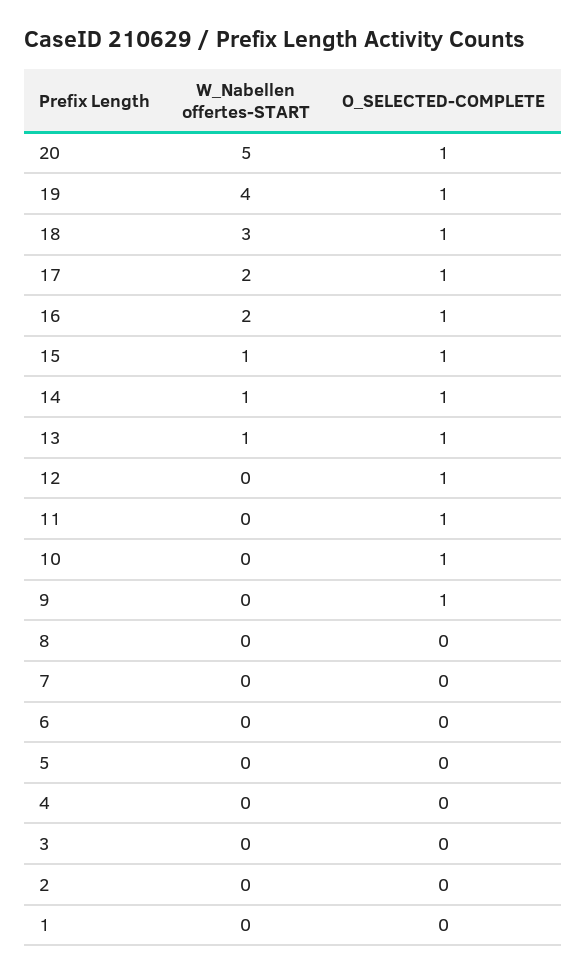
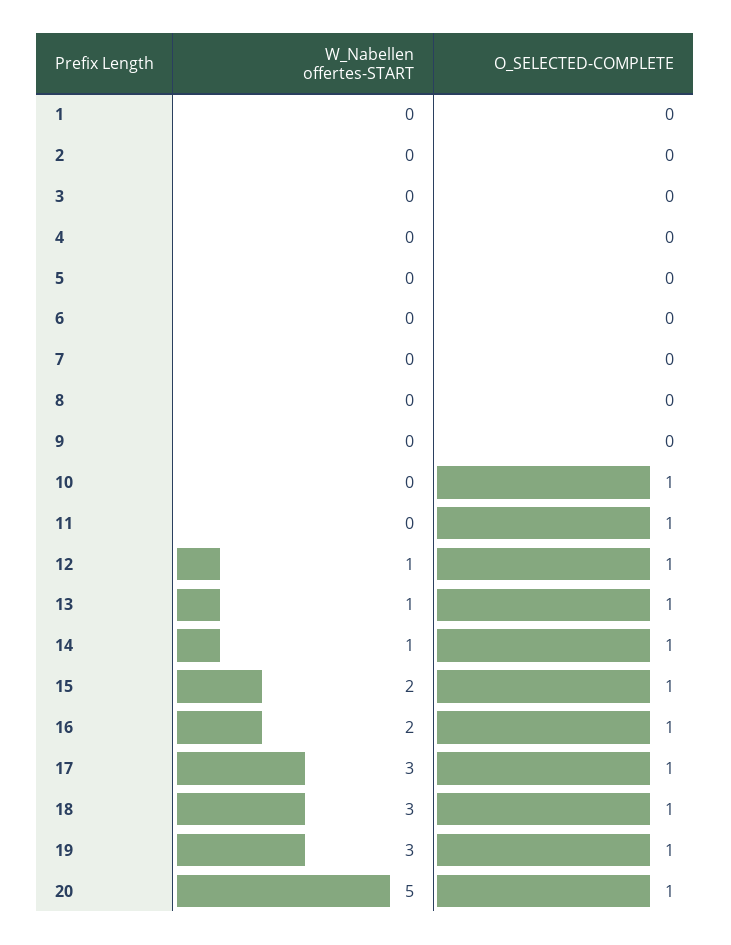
  {
    "W_Nabellen offertes-START": {
      "20": 5,
-     "19": 4,
+     "19": 3,
      "18": 3,
-     "17": 2,
+     "17": 3,
      "16": 2,
-     "15": 1,
+     "15": 2,
      "14": 1,
      "13": 1,
-     "12": 0,
+     "12": 1,
      "11": 0,
      "10": 0,
      "9": 0,
      "8": 0,
      "7": 0,
      "6": 0,
      "5": 0,
      "4": 0,
      "3": 0,
      "2": 0,
      "1": 0
    },
    "O_SELECTED-COMPLETE": {
      "20": 1,
      "19": 1,
      "18": 1,
      "17": 1,
      "16": 1,
      "15": 1,
      "14": 1,
      "13": 1,
      "12": 1,
      "11": 1,
      "10": 1,
-     "9": 1,
+     "9": 0,
      "8": 0,
      "7": 0,
      "6": 0,
      "5": 0,
      "4": 0,
      "3": 0,
      "2": 0,
      "1": 0
    }
  }

